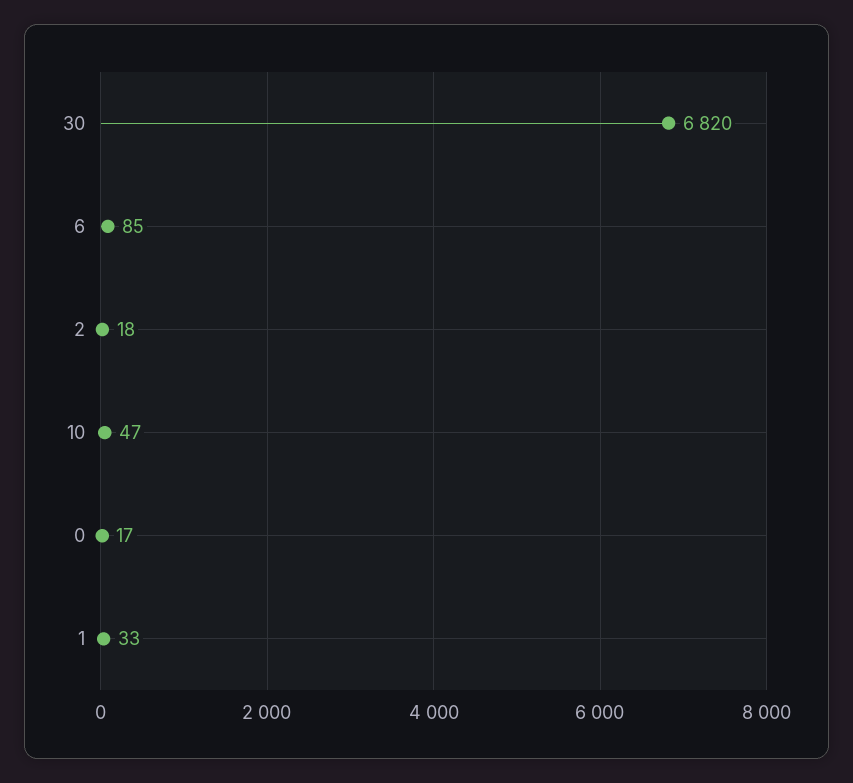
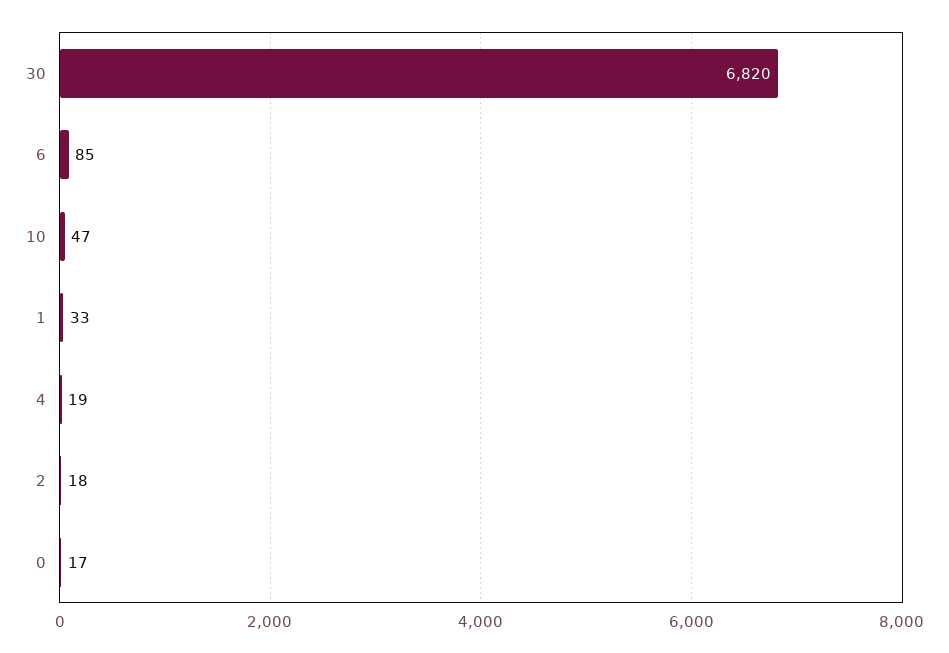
  {
    "30": 6820,
    "6": 85,
    "2": 18,
    "10": 47,
    "0": 17,
-   "1": 33
+   "1": 33,
+   "4": 19
  }

